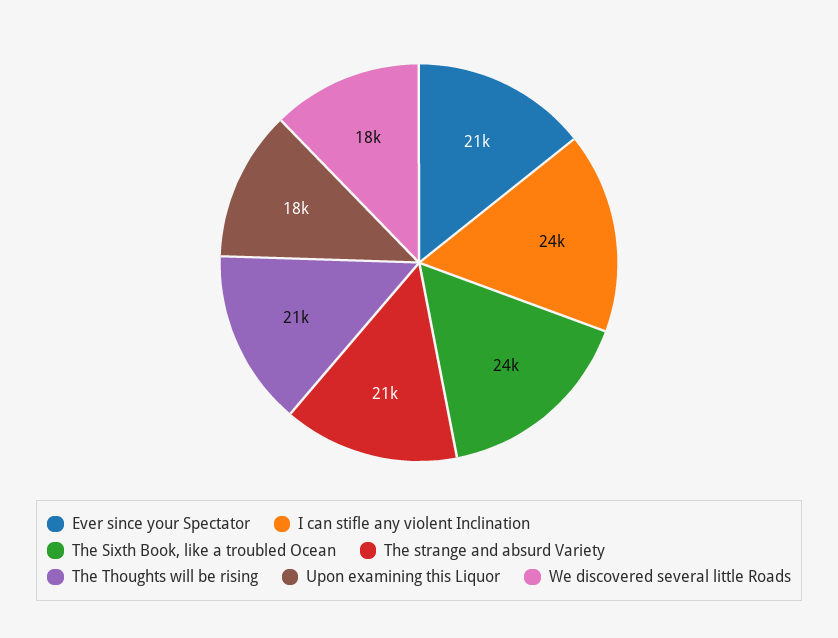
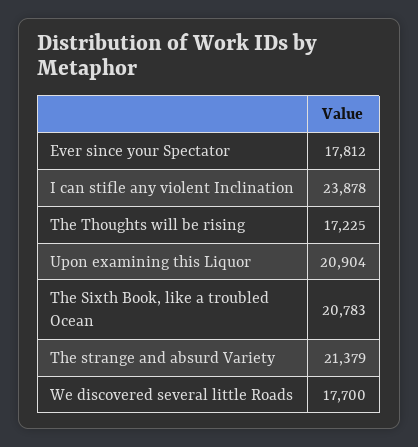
  {
-   "Ever since your Spectator": 21000,
+   "Ever since your Spectator": 17812,
    "I can stifle any violent Inclination": 23878,
-   "The Sixth Book, like a troubled Ocean": 24000,
+   "The Sixth Book, like a troubled Ocean": 20783,
    "The strange and absurd Variety": 21379,
-   "The Thoughts will be rising": 21000,
+   "The Thoughts will be rising": 17225,
-   "Upon examining this Liquor": 18000,
+   "Upon examining this Liquor": 20904,
    "We discovered several little Roads": 17700
  }

